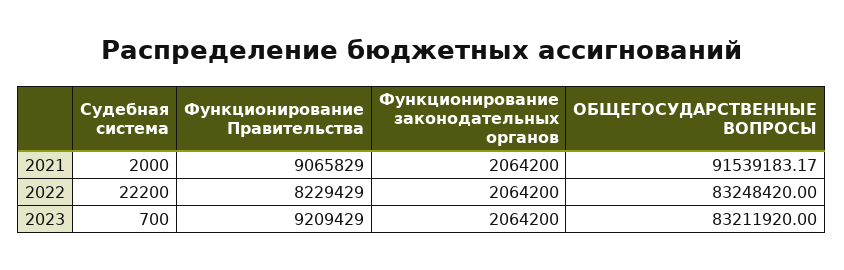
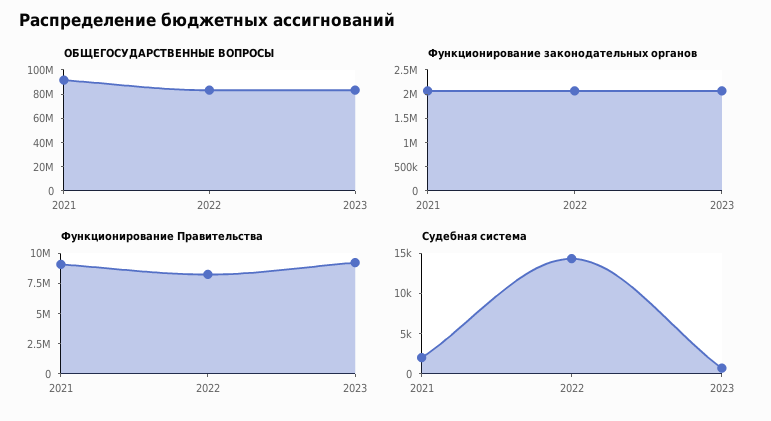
  {
    "Судебная система": {
      "2021": 2000,
-     "2022": 22200,
+     "2022": 14000,
      "2023": 700
    },
    "Функционирование Правительства": {
      "2021": 9065829,
      "2022": 8229429,
      "2023": 9209429
    },
    "Функционирование законодательных органов": {
      "2021": 2064200,
      "2022": 2064200,
      "2023": 2064200
    },
    "ОБЩЕГОСУДАРСТВЕННЫЕ ВОПРОСЫ": {
      "2021": 91539183.17,
      "2022": 83248420,
      "2023": 83211920
    }
  }

